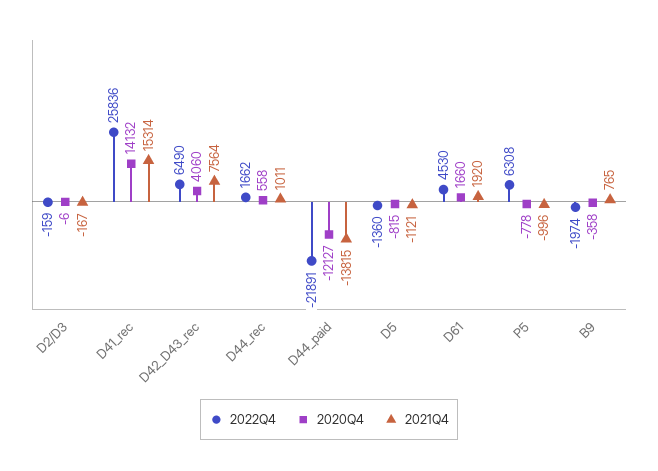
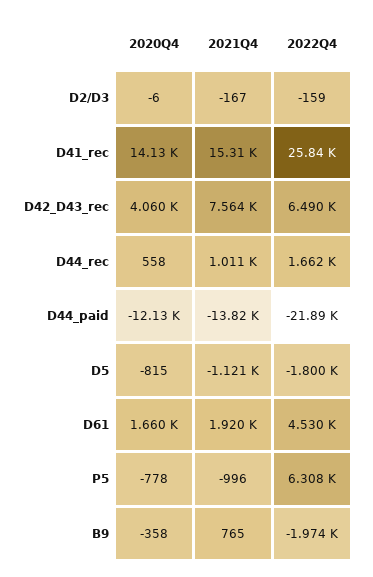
  {
    "2022Q4": {
      "D2/D3": -159,
      "D41_rec": 25836,
      "D42_D43_rec": 6490,
      "D44_rec": 1662,
      "D44_paid": -21891,
-     "D5": -1360,
+     "D5": -1800,
      "D61": 4530,
      "P5": 6308,
      "B9": -1974
    },
    "2020Q4": {
      "D2/D3": -6,
      "D41_rec": 14132,
      "D42_D43_rec": 4060,
      "D44_rec": 558,
      "D44_paid": -12127,
      "D5": -815,
      "D61": 1660,
      "P5": -778,
      "B9": -358
    },
    "2021Q4": {
      "D2/D3": -167,
      "D41_rec": 15314,
      "D42_D43_rec": 7564,
      "D44_rec": 1011,
      "D44_paid": -13815,
      "D5": -1121,
      "D61": 1920,
      "P5": -996,
      "B9": 765
    }
  }

